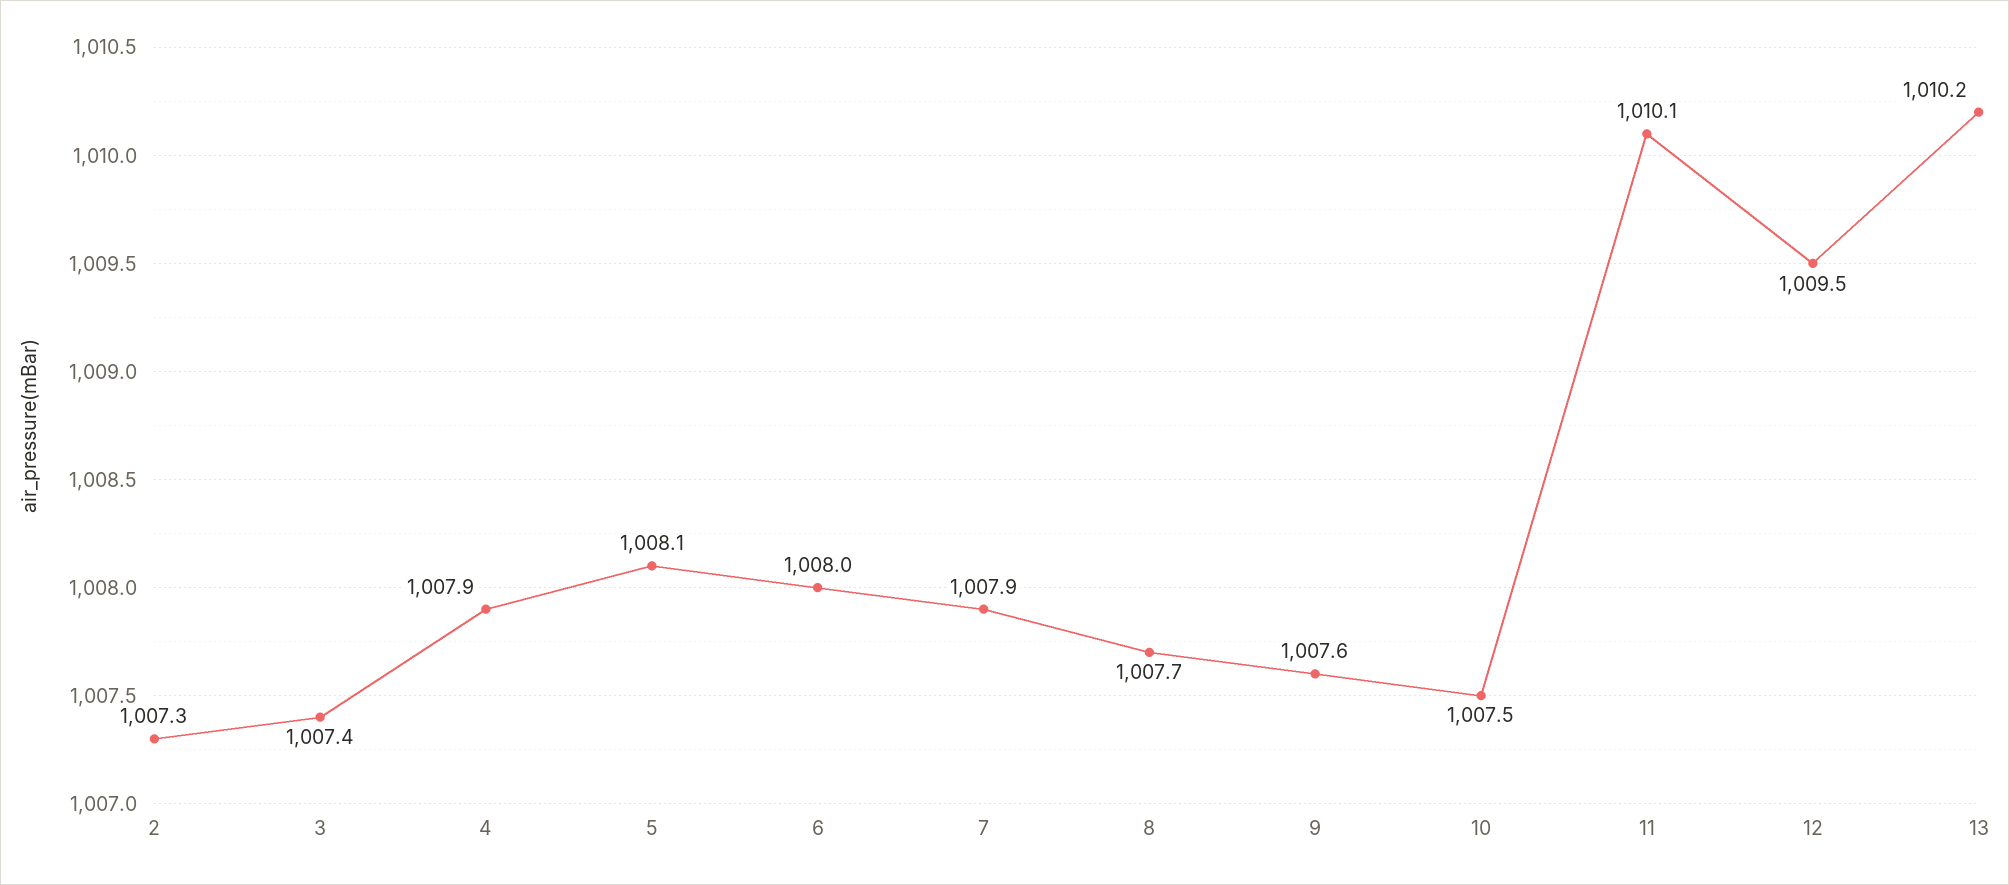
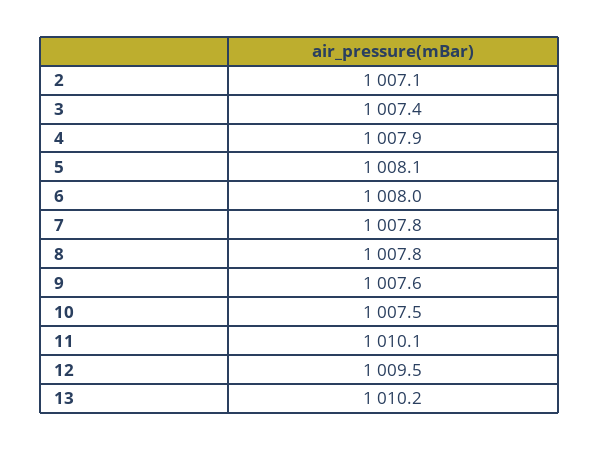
  {
-   "2": 1007.3,
+   "2": 1007.1,
    "3": 1007.4,
    "4": 1007.9,
    "5": 1008.1,
    "6": 1008,
-   "7": 1007.9,
+   "7": 1007.8,
-   "8": 1007.7,
+   "8": 1007.8,
    "9": 1007.6,
    "10": 1007.5,
    "11": 1010.1,
    "12": 1009.5,
    "13": 1010.2
  }

